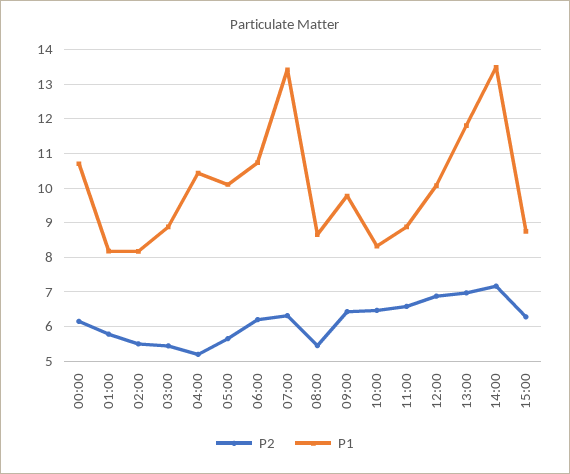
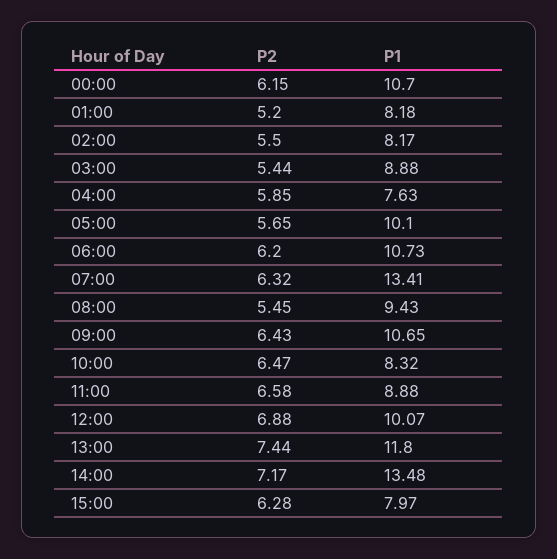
  {
    "P2": {
      "00:00": 6.15,
-     "01:00": 5.8,
+     "01:00": 5.2,
      "02:00": 5.5,
      "03:00": 5.44,
-     "04:00": 5.2,
+     "04:00": 5.85,
      "05:00": 5.65,
      "06:00": 6.2,
      "07:00": 6.32,
      "08:00": 5.45,
      "09:00": 6.43,
      "10:00": 6.47,
      "11:00": 6.58,
      "12:00": 6.88,
-     "13:00": 7,
+     "13:00": 7.44,
      "14:00": 7.17,
      "15:00": 6.28
    },
    "P1": {
      "00:00": 10.7,
      "01:00": 8.18,
      "02:00": 8.17,
      "03:00": 8.88,
-     "04:00": 10.4,
+     "04:00": 7.63,
      "05:00": 10.1,
      "06:00": 10.73,
      "07:00": 13.41,
-     "08:00": 8.6,
+     "08:00": 9.43,
-     "09:00": 9.8,
+     "09:00": 10.65,
      "10:00": 8.32,
      "11:00": 8.88,
      "12:00": 10.07,
      "13:00": 11.8,
      "14:00": 13.48,
-     "15:00": 8.8
+     "15:00": 7.97
    }
  }

